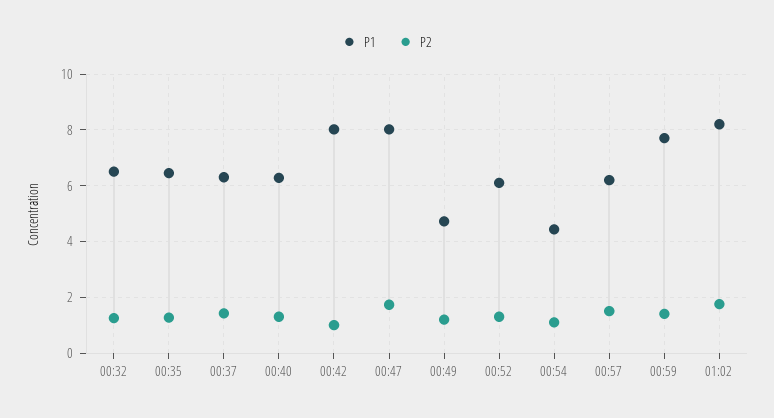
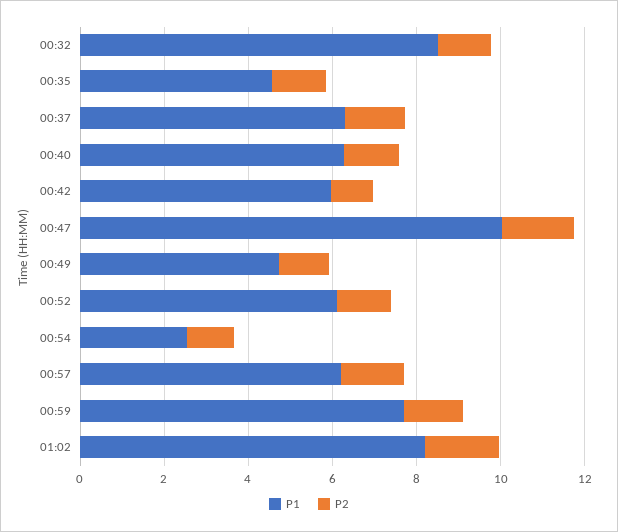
  {
    "P1": {
-     "00:32": 6.5,
+     "00:32": 8.5,
-     "00:35": 6.5,
+     "00:35": 4.5,
      "00:37": 6.25,
      "00:40": 6.25,
-     "00:42": 8,
+     "00:42": 6,
-     "00:47": 8,
+     "00:47": 10,
      "00:49": 4.75,
      "00:52": 6,
-     "00:54": 4.5,
+     "00:54": 2.5,
      "00:57": 6.25,
      "00:59": 7.75,
      "01:02": 8.25
    },
    "P2": {
      "00:32": 1.25,
      "00:35": 1.25,
      "00:37": 1.5,
      "00:40": 1.25,
      "00:42": 1,
      "00:47": 1.75,
      "00:49": 1.25,
      "00:52": 1.25,
      "00:54": 1,
      "00:57": 1.5,
      "00:59": 1.5,
      "01:02": 1.75
    }
  }

